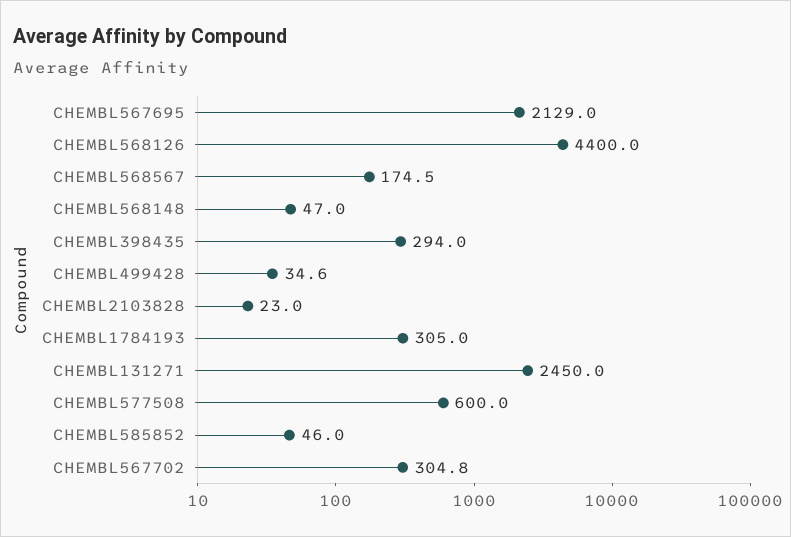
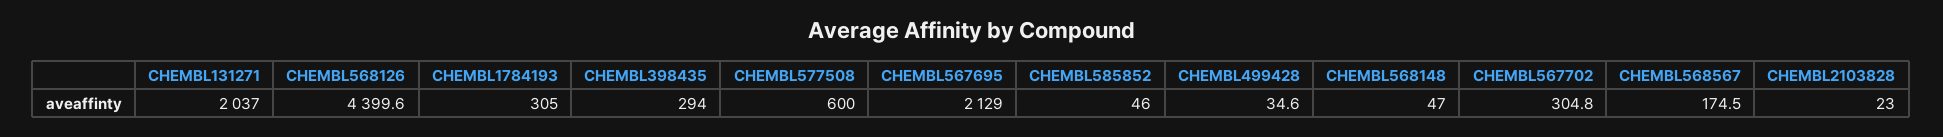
  {
    "CHEMBL567695": 2129,
-   "CHEMBL568126": 4400,
+   "CHEMBL568126": 4399.6,
    "CHEMBL568567": 174.5,
    "CHEMBL568148": 47,
    "CHEMBL398435": 294,
    "CHEMBL499428": 34.6,
    "CHEMBL2103828": 23,
    "CHEMBL1784193": 305,
-   "CHEMBL131271": 2450,
+   "CHEMBL131271": 2037,
    "CHEMBL577508": 600,
    "CHEMBL585852": 46,
    "CHEMBL567702": 304.8
  }

